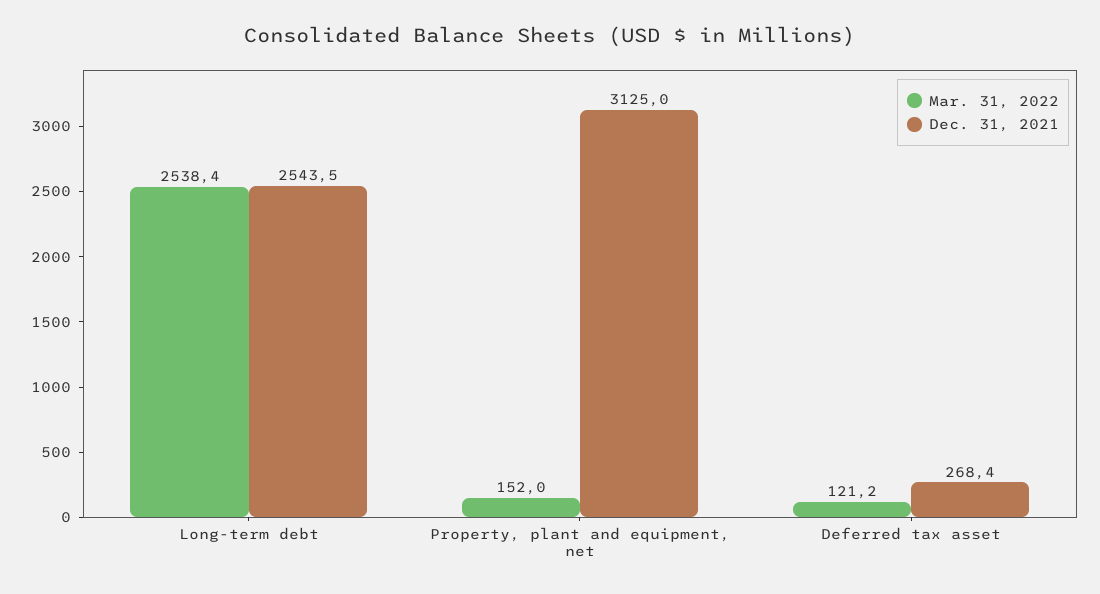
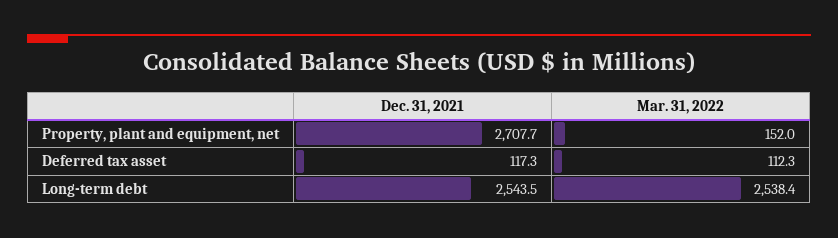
  {
    "Mar. 31, 2022": {
      "Long-term debt": 2538.4,
      "Property, plant and equipment, net": 152,
-     "Deferred tax asset": 121.2
+     "Deferred tax asset": 112.3
    },
    "Dec. 31, 2021": {
      "Long-term debt": 2543.5,
-     "Property, plant and equipment, net": 3125,
+     "Property, plant and equipment, net": 2707.7,
-     "Deferred tax asset": 268.4
+     "Deferred tax asset": 117.3
    }
  }

